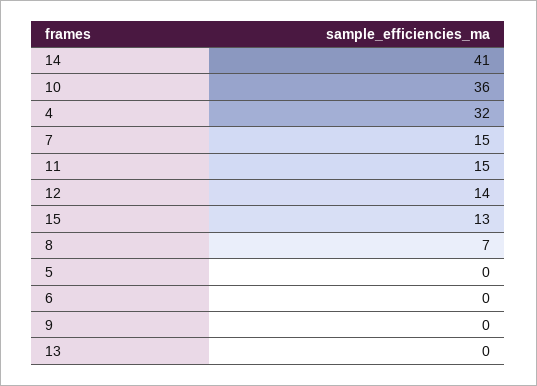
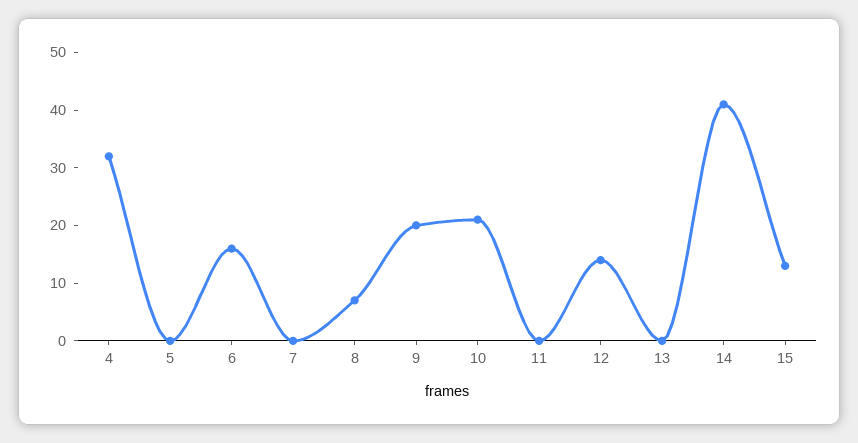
  {
    "14": 41,
-   "10": 36,
+   "10": 20,
    "4": 32,
-   "7": 15,
+   "7": 0,
-   "11": 15,
+   "11": 0,
    "12": 14,
    "15": 13,
    "8": 7,
    "5": 0,
-   "6": 0,
+   "6": 15,
-   "9": 0,
+   "9": 20,
    "13": 0
  }

